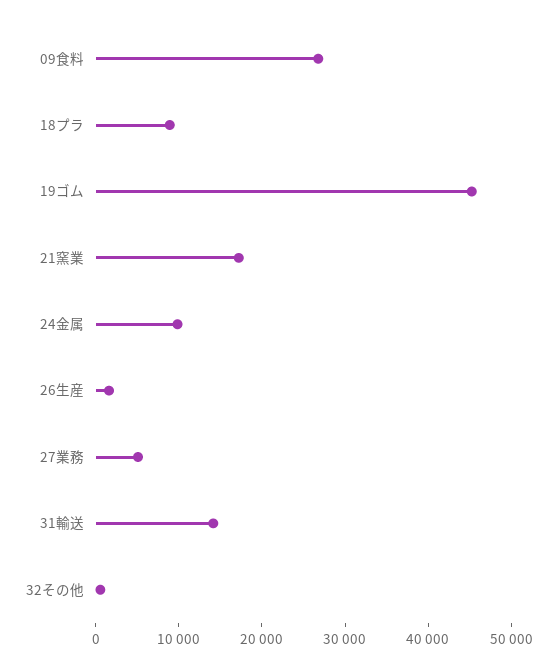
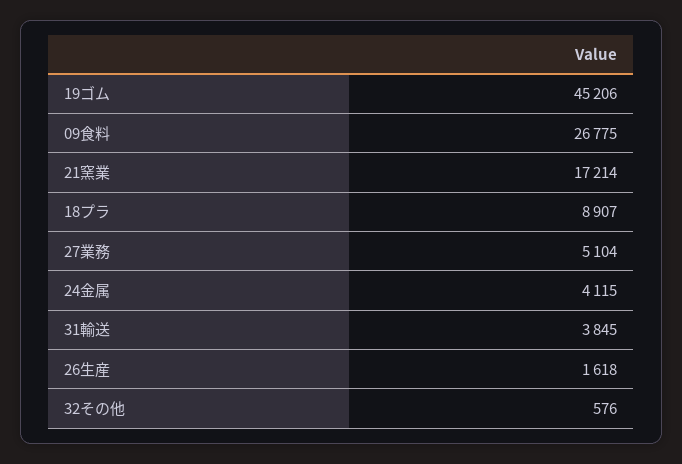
  {
    "09食料": 26775,
    "18プラ": 8907,
    "19ゴム": 45206,
    "21窯業": 17214,
-   "24金属": 10000,
+   "24金属": 4115,
    "26生産": 1618,
    "27業務": 5104,
-   "31輸送": 14000,
+   "31輸送": 3845,
    "32その他": 576
  }

